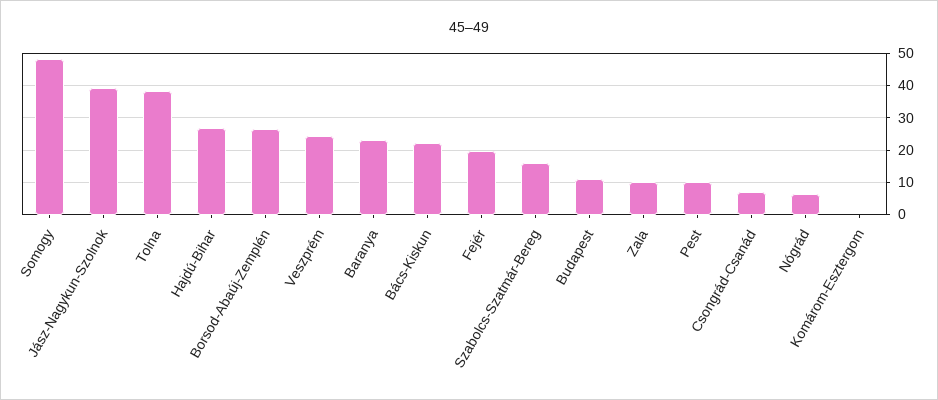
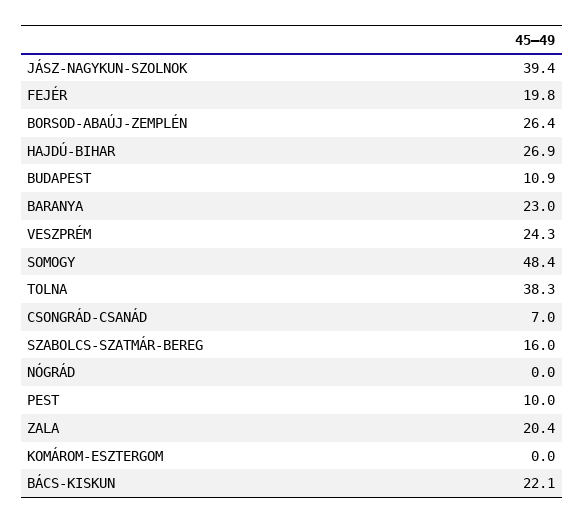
  {
    "Somogy": 48.4,
    "Jász-Nagykun-Szolnok": 39.4,
    "Tolna": 38.3,
    "Hajdú-Bihar": 26.9,
    "Borsod-Abaúj-Zemplén": 26.4,
    "Veszprém": 24.3,
    "Baranya": 23,
    "Bács-Kiskun": 22.1,
    "Fejér": 19.8,
    "Szabolcs-Szatmár-Bereg": 16,
    "Budapest": 10.9,
-   "Zala": 10,
+   "Zala": 20.4,
    "Pest": 10,
    "Csongrád-Csanád": 7,
-   "Nógrád": 6,
+   "Nógrád": 0,
    "Komárom-Esztergom": 0
  }

